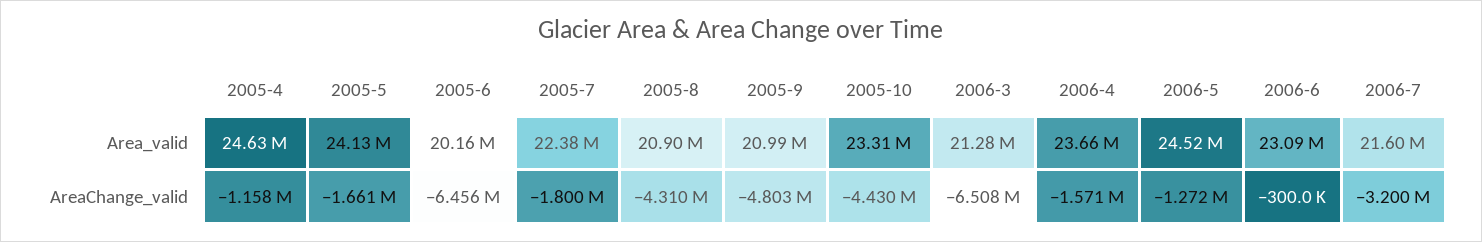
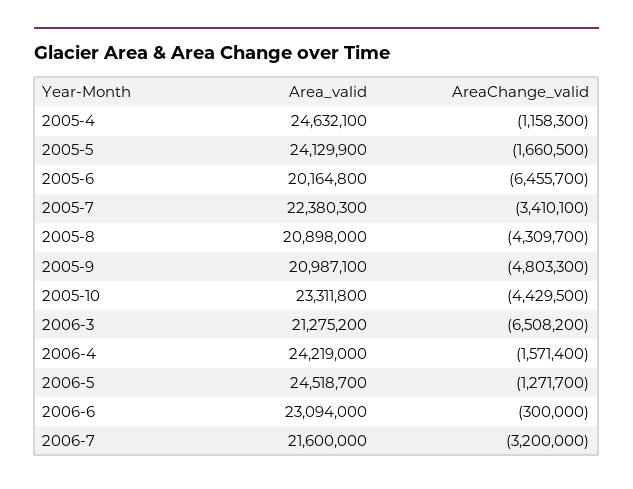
  {
    "2005-4": {
      "Area_valid": 24632100,
      "AreaChange_valid": -1158300
    },
    "2005-5": {
      "Area_valid": 24129900,
      "AreaChange_valid": -1660500
    },
    "2005-6": {
      "Area_valid": 20164800,
      "AreaChange_valid": -6455700
    },
    "2005-7": {
      "Area_valid": 22380300,
-     "AreaChange_valid": -1800000
+     "AreaChange_valid": -3410100
    },
    "2005-8": {
      "Area_valid": 20898000,
      "AreaChange_valid": -4309700
    },
    "2005-9": {
      "Area_valid": 20987100,
      "AreaChange_valid": -4803300
    },
    "2005-10": {
      "Area_valid": 23311800,
      "AreaChange_valid": -4429500
    },
    "2006-3": {
      "Area_valid": 21275200,
      "AreaChange_valid": -6508200
    },
    "2006-4": {
-     "Area_valid": 23660000,
+     "Area_valid": 24219000,
      "AreaChange_valid": -1571400
    },
    "2006-5": {
      "Area_valid": 24518700,
      "AreaChange_valid": -1271700
    },
    "2006-6": {
      "Area_valid": 23094000,
      "AreaChange_valid": -300000
    },
    "2006-7": {
      "Area_valid": 21600000,
      "AreaChange_valid": -3200000
    }
  }

